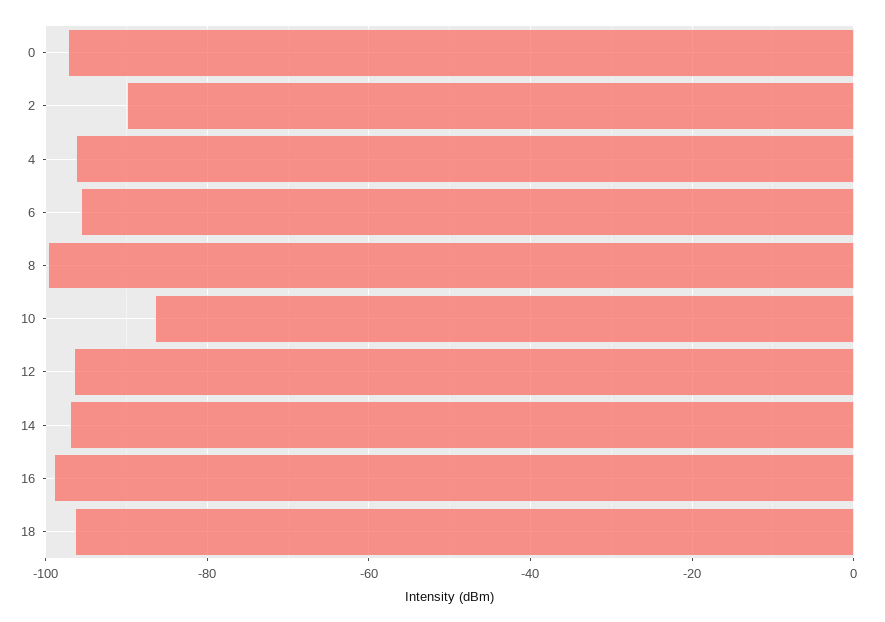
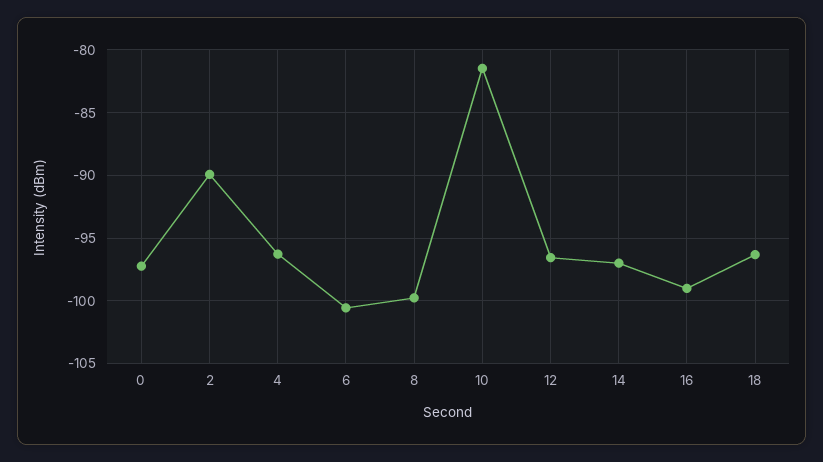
  {
    "0": -97,
    "2": -90,
    "4": -96.5,
-   "6": -96,
+   "6": -100.5,
    "8": -100,
-   "10": -86,
+   "10": -81.5,
    "12": -96.5,
    "14": -97,
    "16": -99,
    "18": -96.5
  }

